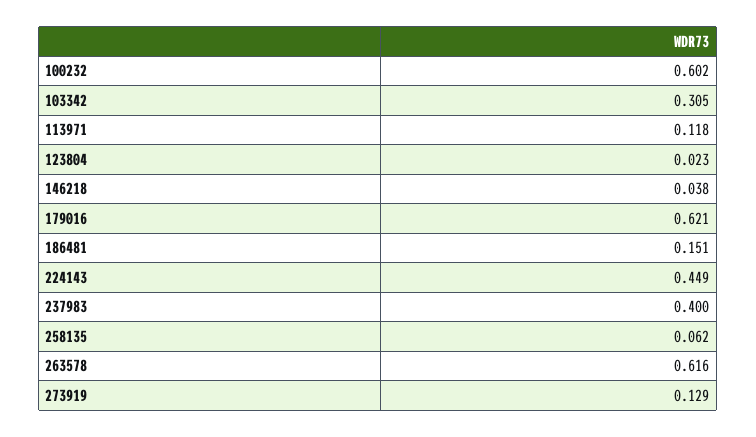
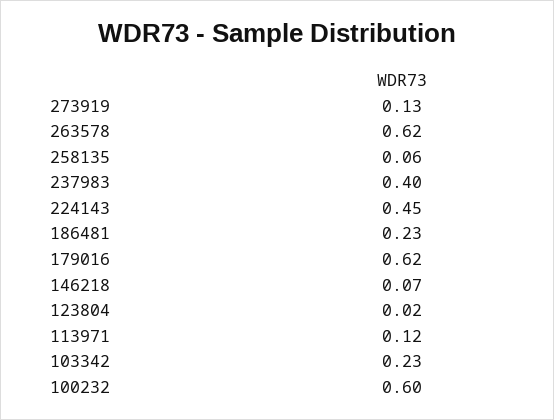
  {
    "100232": 0.602,
-   "103342": 0.305,
+   "103342": 0.23,
    "113971": 0.118,
    "123804": 0.023,
-   "146218": 0.038,
+   "146218": 0.07,
    "179016": 0.621,
-   "186481": 0.151,
+   "186481": 0.23,
    "224143": 0.449,
    "237983": 0.4,
    "258135": 0.062,
    "263578": 0.616,
    "273919": 0.129
  }

